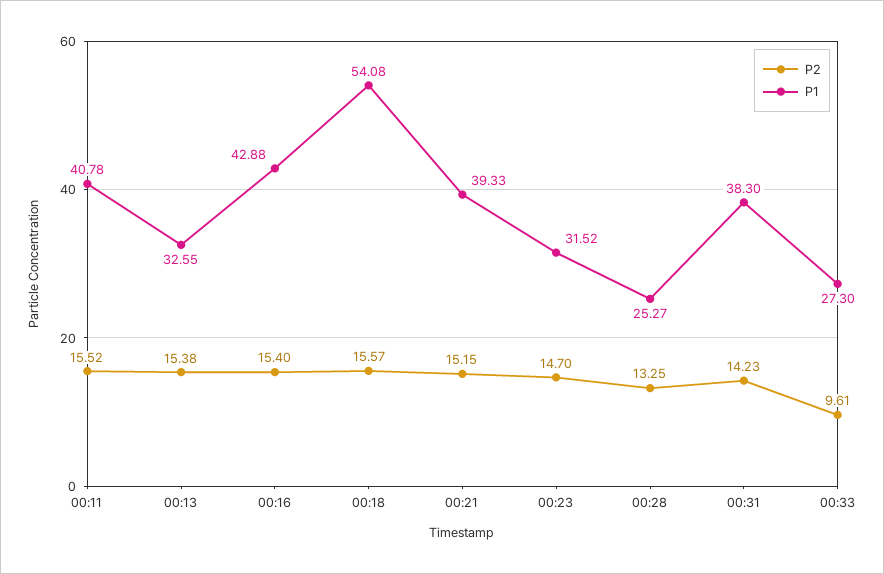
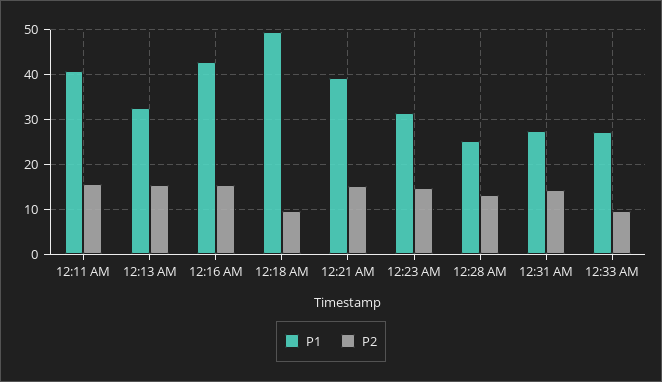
  {
    "P2": {
      "00:11": 15.52,
      "00:13": 15.38,
      "00:16": 15.4,
-     "00:18": 15.57,
+     "00:18": 10,
      "00:21": 15.15,
      "00:23": 14.7,
      "00:28": 13.25,
      "00:31": 14.23,
      "00:33": 9.61
    },
    "P1": {
      "00:11": 40.78,
      "00:13": 32.55,
      "00:16": 42.88,
-     "00:18": 54.08,
+     "00:18": 50,
      "00:21": 39.33,
      "00:23": 31.52,
      "00:28": 25.27,
-     "00:31": 38.3,
+     "00:31": 28,
      "00:33": 27.3
    }
  }

